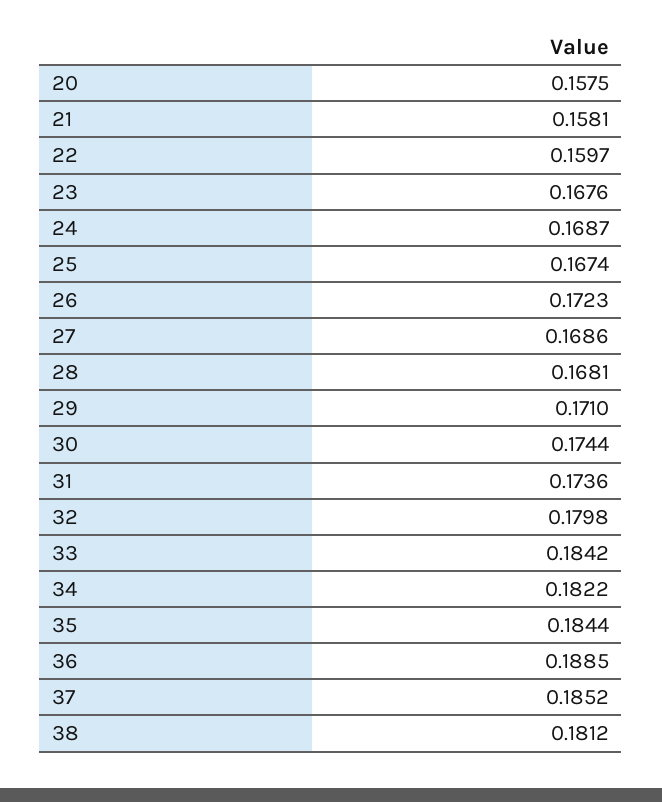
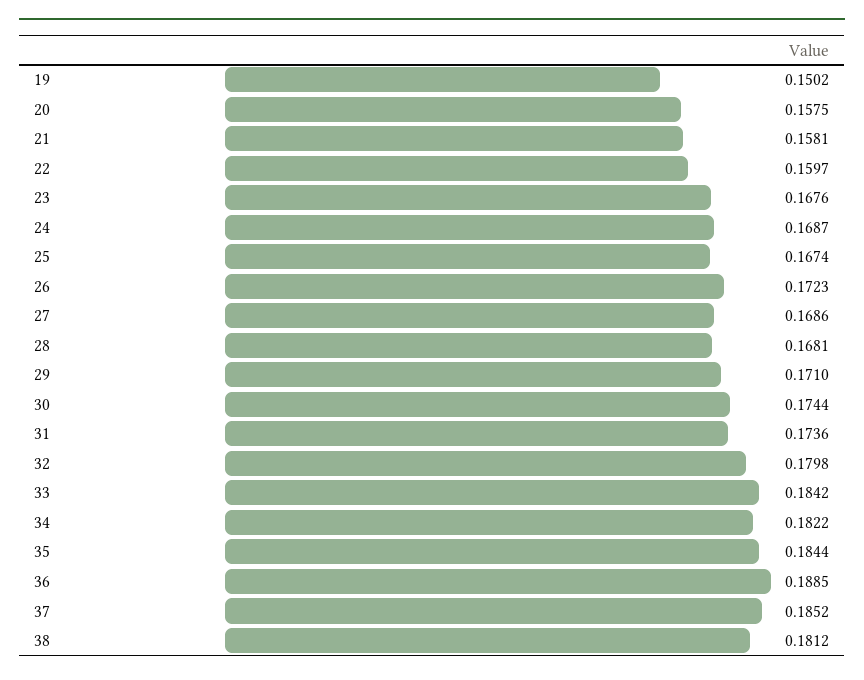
  {
    "20": 0.1575,
    "21": 0.1581,
    "22": 0.1597,
    "23": 0.1676,
    "24": 0.1687,
    "25": 0.1674,
    "26": 0.1723,
    "27": 0.1686,
    "28": 0.1681,
    "29": 0.171,
    "30": 0.1744,
    "31": 0.1736,
    "32": 0.1798,
    "33": 0.1842,
    "34": 0.1822,
    "35": 0.1844,
    "36": 0.1885,
    "37": 0.1852,
-   "38": 0.1812
+   "38": 0.1812,
+   "19": 0.1502
  }

